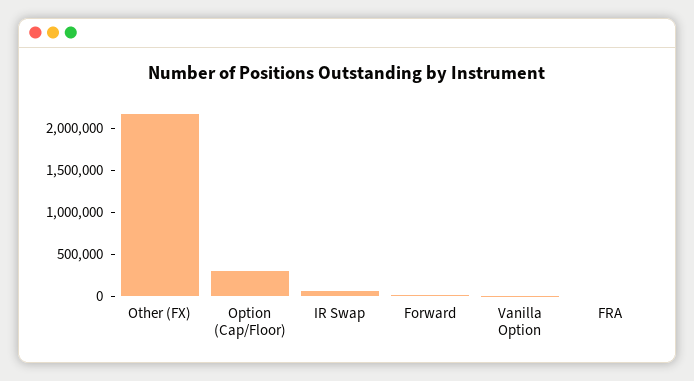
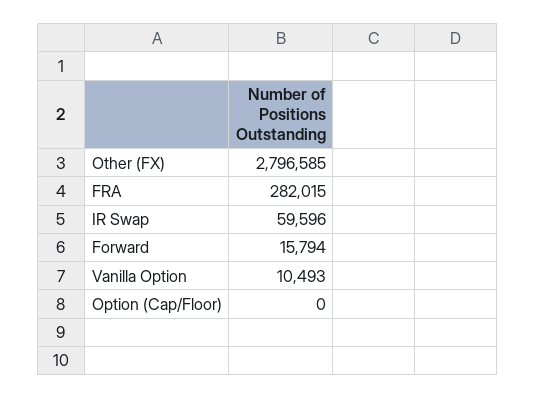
  {
-   "Other (FX)": 2200000,
+   "Other (FX)": 2796585,
-   "Option (Cap/Floor)": 300000,
+   "Option (Cap/Floor)": 0,
    "IR Swap": 59596,
    "Forward": 15794,
    "Vanilla Option": 10493,
-   "FRA": 0
+   "FRA": 282015
  }

